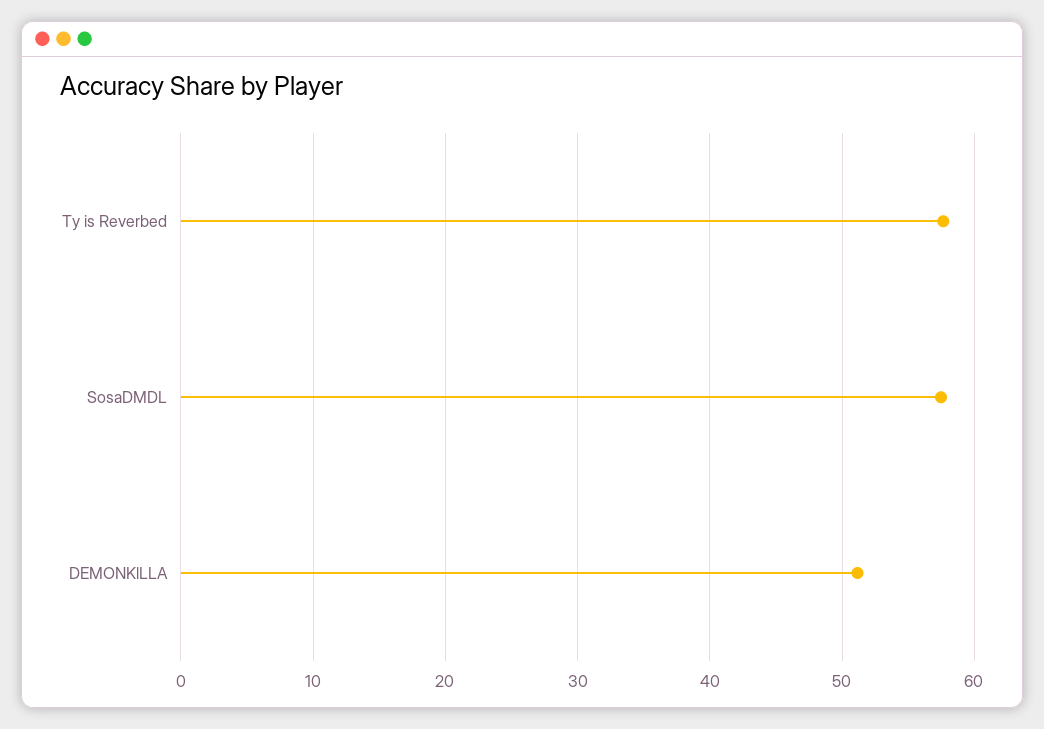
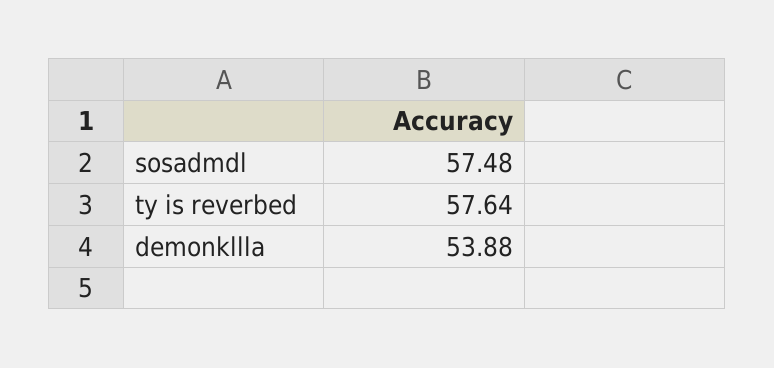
  {
    "Ty is Reverbed": 57.64,
    "SosaDMDL": 57.48,
-   "DEMONKlLLA": 51
+   "DEMONKlLLA": 53.88
  }

